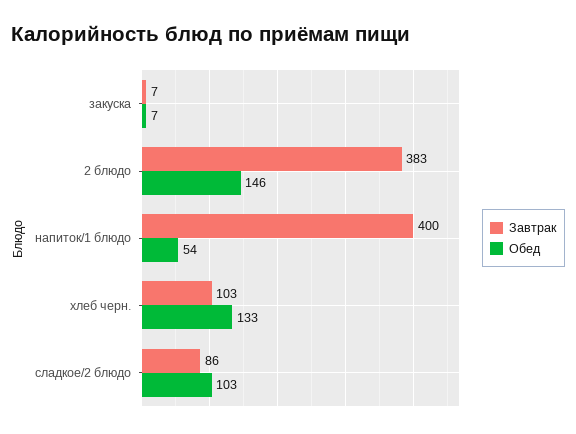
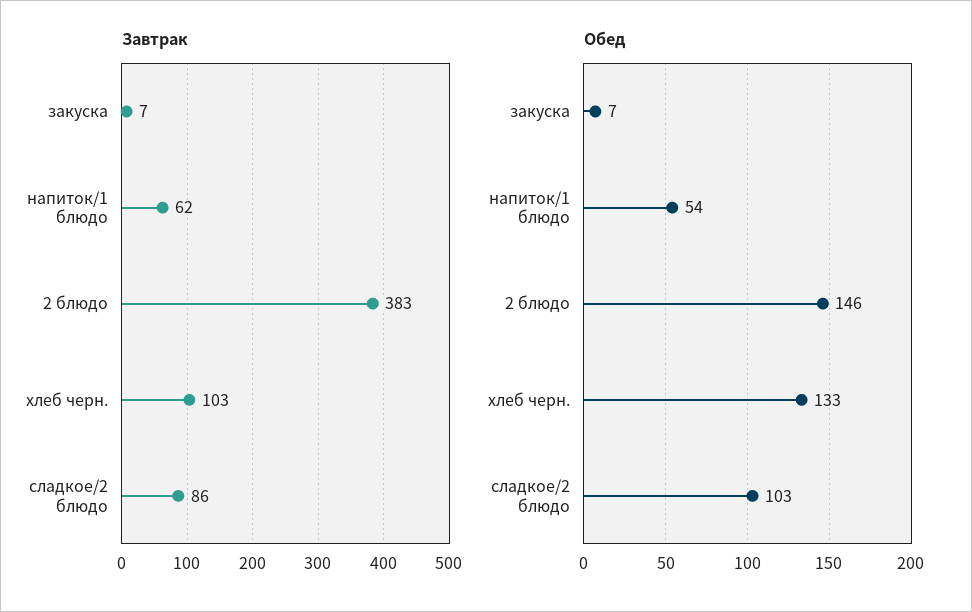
  {
    "Завтрак": {
      "закуска": 7,
      "2 блюдо": 383,
-     "напиток/1 блюдо": 400,
+     "напиток/1 блюдо": 62,
      "хлеб черн.": 103,
      "сладкое/2 блюдо": 86
    },
    "Обед": {
      "закуска": 7,
      "2 блюдо": 146,
      "напиток/1 блюдо": 54,
      "хлеб черн.": 133,
      "сладкое/2 блюдо": 103
    }
  }

